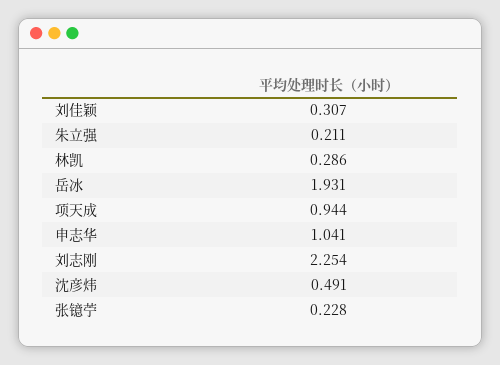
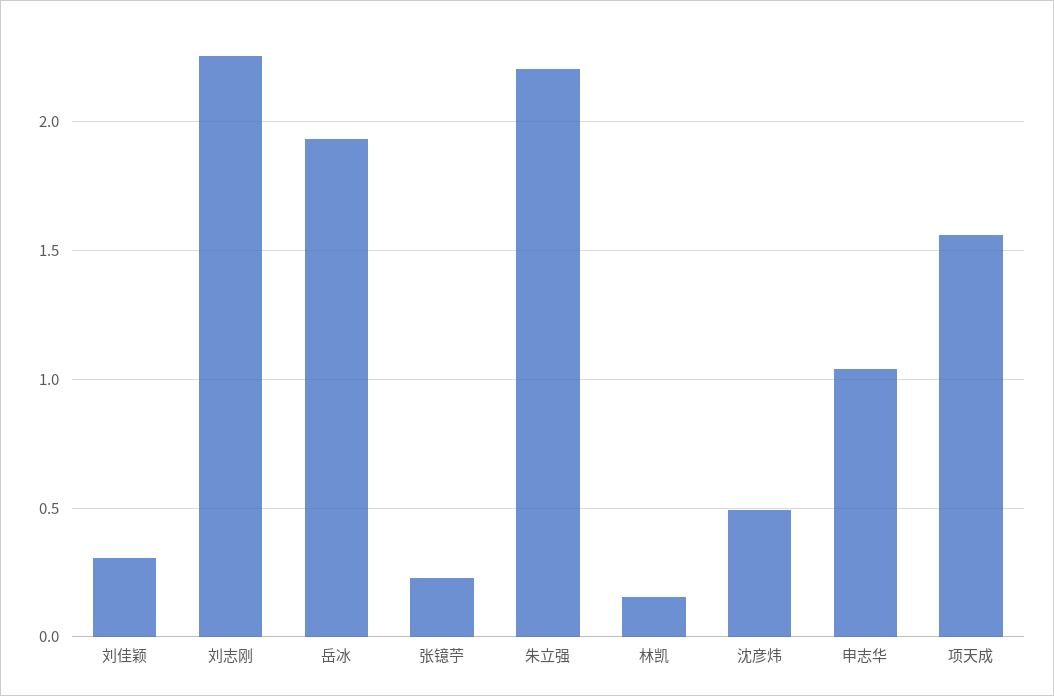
  {
    "刘佳颖": 0.307,
-   "朱立强": 0.211,
+   "朱立强": 2.2,
-   "林凯": 0.286,
+   "林凯": 0.15,
    "岳冰": 1.931,
-   "项天成": 0.944,
+   "项天成": 1.55,
    "申志华": 1.041,
    "刘志刚": 2.254,
    "沈彦炜": 0.491,
    "张镱苧": 0.228
  }

